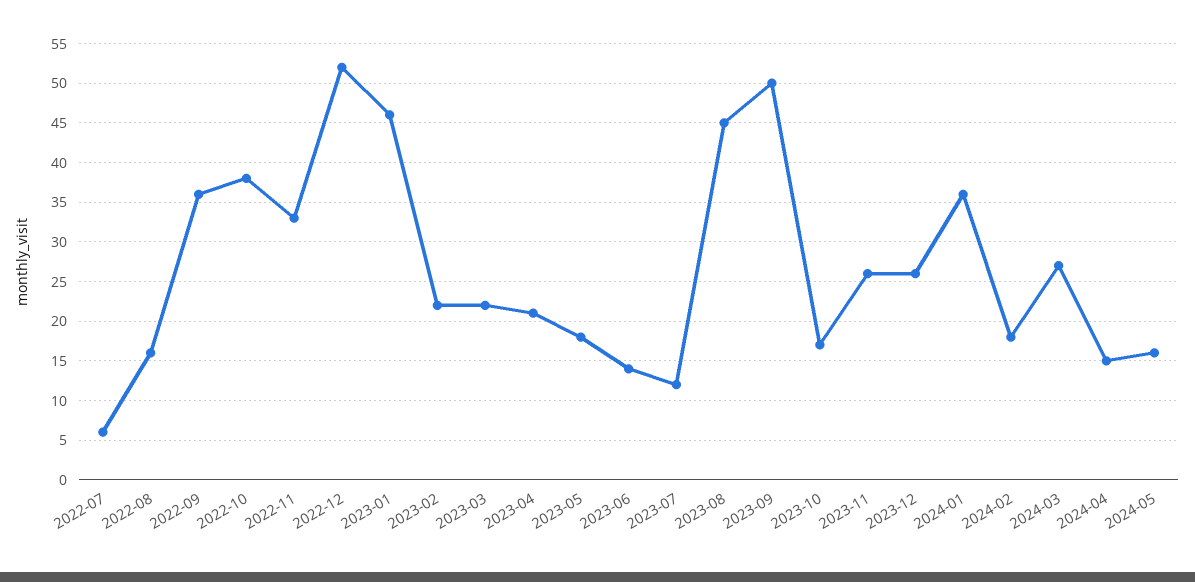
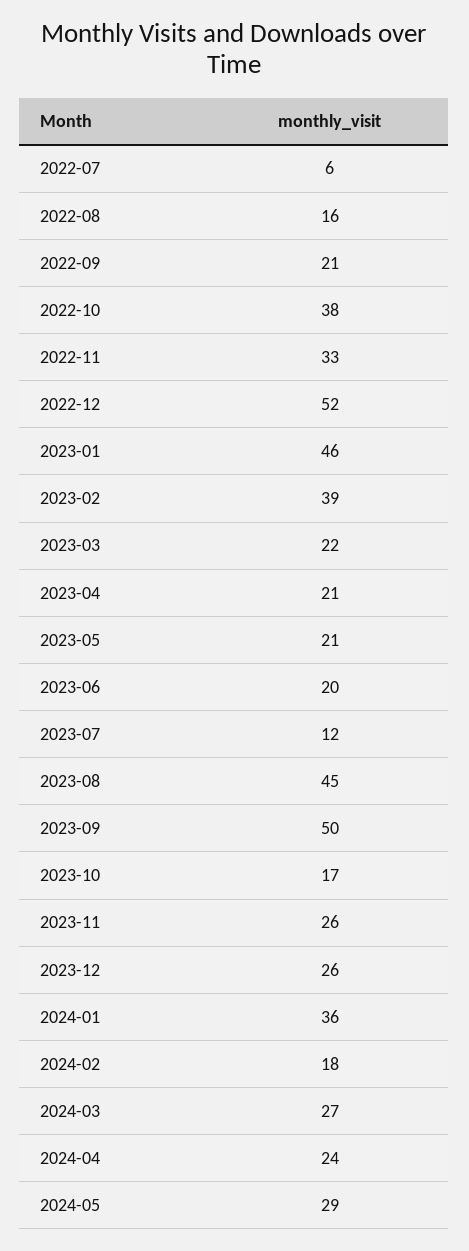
  {
    "2022-07": 6,
    "2022-08": 16,
-   "2022-09": 36,
+   "2022-09": 21,
    "2022-10": 38,
    "2022-11": 33,
    "2022-12": 52,
    "2023-01": 46,
-   "2023-02": 22,
+   "2023-02": 39,
    "2023-03": 22,
    "2023-04": 21,
-   "2023-05": 18,
+   "2023-05": 21,
-   "2023-06": 14,
+   "2023-06": 20,
    "2023-07": 12,
    "2023-08": 45,
    "2023-09": 50,
    "2023-10": 17,
    "2023-11": 26,
    "2023-12": 26,
    "2024-01": 36,
    "2024-02": 18,
    "2024-03": 27,
-   "2024-04": 15,
+   "2024-04": 24,
-   "2024-05": 16
+   "2024-05": 29
  }

